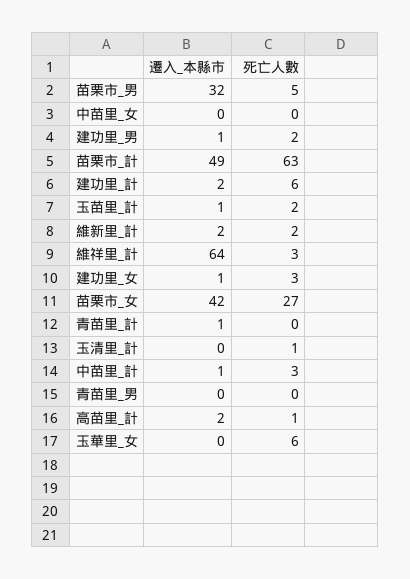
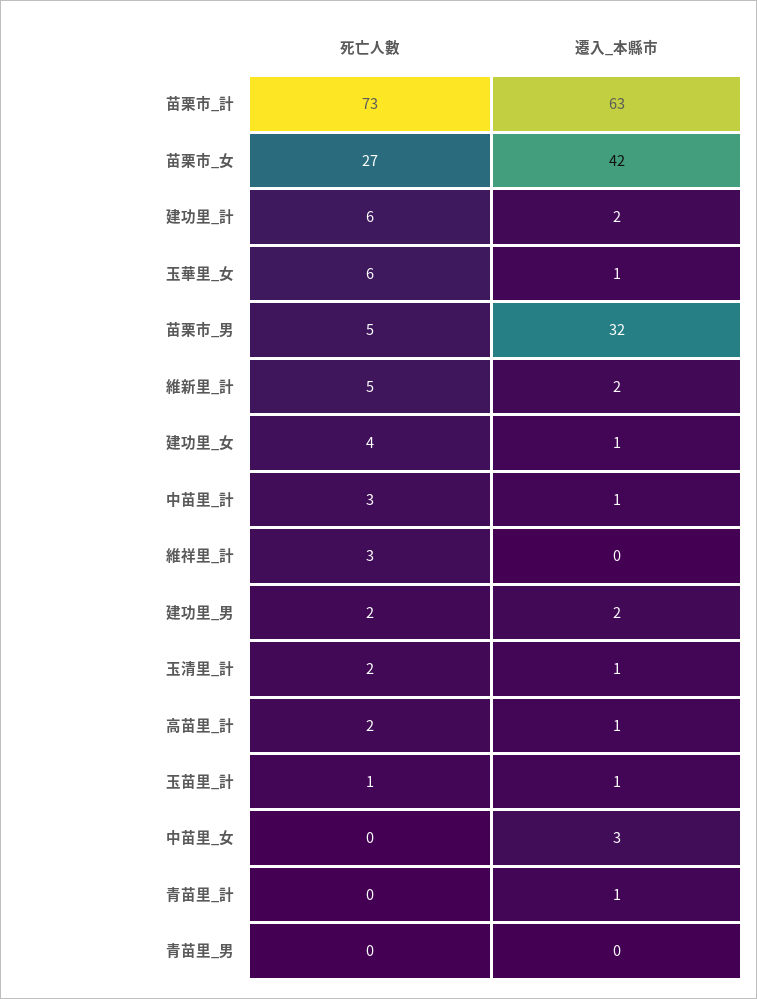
  {
    "遷入_本縣市": {
      "苗栗市_男": 32,
-     "中苗里_女": 0,
+     "中苗里_女": 3,
-     "建功里_男": 1,
+     "建功里_男": 2,
-     "苗栗市_計": 49,
+     "苗栗市_計": 63,
      "建功里_計": 2,
      "玉苗里_計": 1,
      "維新里_計": 2,
-     "維祥里_計": 64,
+     "維祥里_計": 0,
      "建功里_女": 1,
      "苗栗市_女": 42,
      "青苗里_計": 1,
-     "玉清里_計": 0,
+     "玉清里_計": 1,
      "中苗里_計": 1,
      "青苗里_男": 0,
-     "高苗里_計": 2,
+     "高苗里_計": 1,
-     "玉華里_女": 0
+     "玉華里_女": 1
    },
    "死亡人數": {
      "苗栗市_男": 5,
      "中苗里_女": 0,
      "建功里_男": 2,
-     "苗栗市_計": 63,
+     "苗栗市_計": 73,
      "建功里_計": 6,
-     "玉苗里_計": 2,
+     "玉苗里_計": 1,
-     "維新里_計": 2,
+     "維新里_計": 5,
      "維祥里_計": 3,
-     "建功里_女": 3,
+     "建功里_女": 4,
      "苗栗市_女": 27,
      "青苗里_計": 0,
-     "玉清里_計": 1,
+     "玉清里_計": 2,
      "中苗里_計": 3,
      "青苗里_男": 0,
-     "高苗里_計": 1,
+     "高苗里_計": 2,
      "玉華里_女": 6
    }
  }

